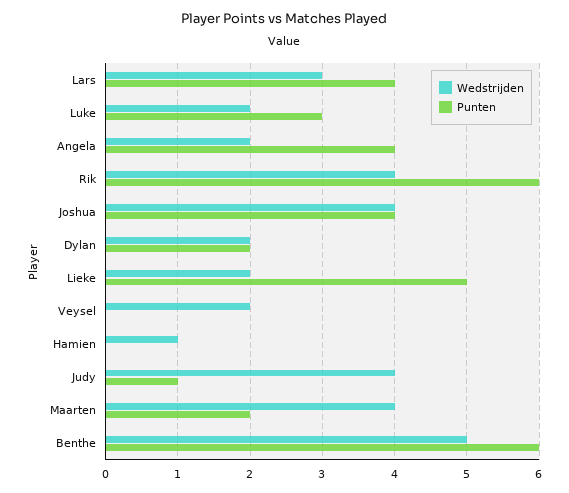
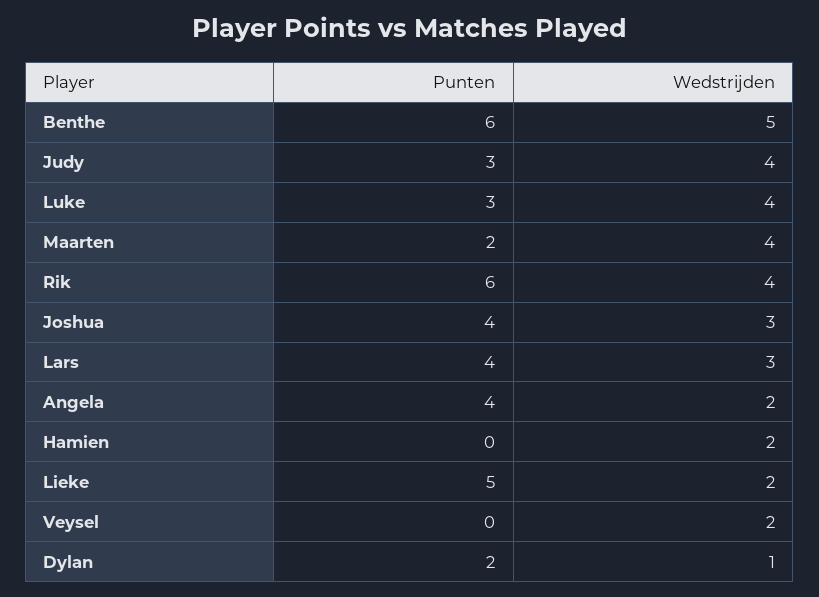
  {
    "Wedstrijden": {
      "Lars": 3,
-     "Luke": 2,
+     "Luke": 4,
      "Angela": 2,
      "Rik": 4,
-     "Joshua": 4,
+     "Joshua": 3,
-     "Dylan": 2,
+     "Dylan": 1,
      "Lieke": 2,
      "Veysel": 2,
-     "Hamien": 1,
+     "Hamien": 2,
      "Judy": 4,
      "Maarten": 4,
      "Benthe": 5
    },
    "Punten": {
      "Lars": 4,
      "Luke": 3,
      "Angela": 4,
      "Rik": 6,
      "Joshua": 4,
      "Dylan": 2,
      "Lieke": 5,
      "Veysel": 0,
      "Hamien": 0,
-     "Judy": 1,
+     "Judy": 3,
      "Maarten": 2,
      "Benthe": 6
    }
  }

